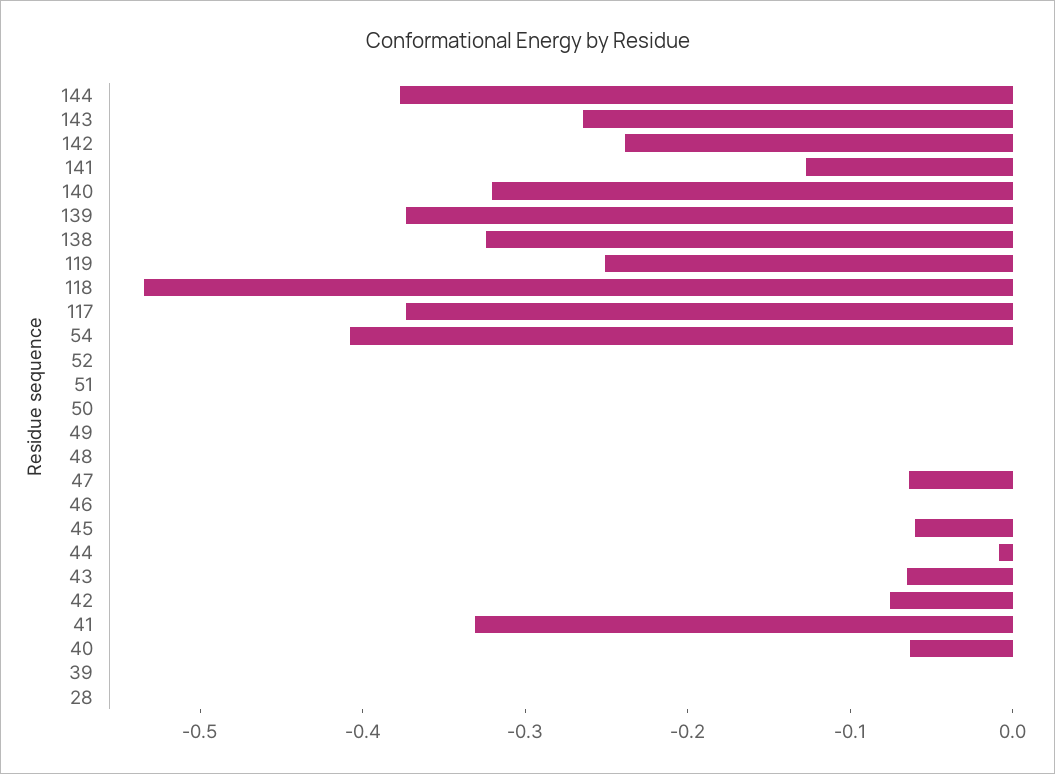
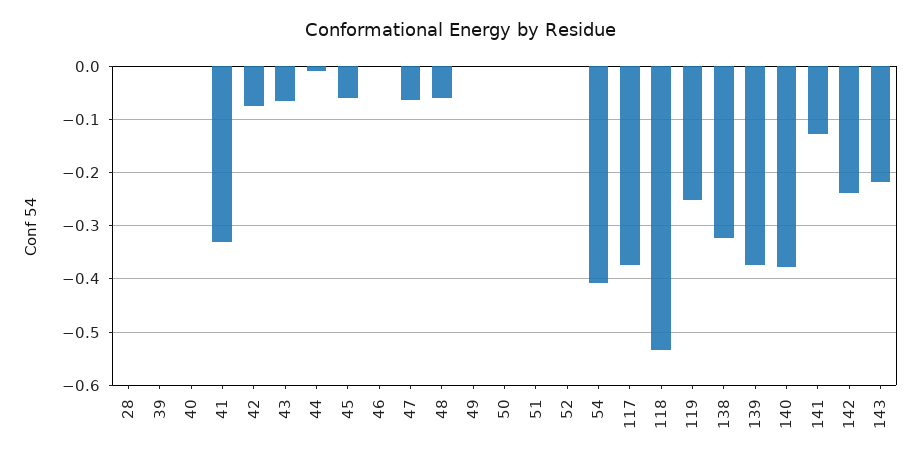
  {
-   "144": -0.38,
-   "143": -0.26,
+   "143": -0.22,
    "142": -0.24,
    "141": -0.12,
-   "140": -0.32,
+   "140": -0.38,
    "139": -0.38,
    "138": -0.32,
    "119": -0.26,
    "118": -0.54,
    "117": -0.38,
    "54": -0.4,
    "52": 0,
    "51": 0,
    "50": 0,
    "49": 0,
-   "48": 0,
+   "48": -0.06,
    "47": -0.06,
    "46": 0,
    "45": -0.06,
    "44": 0,
    "43": -0.06,
    "42": -0.08,
    "41": -0.34,
-   "40": -0.06,
+   "40": 0,
    "39": 0,
    "28": 0
  }

